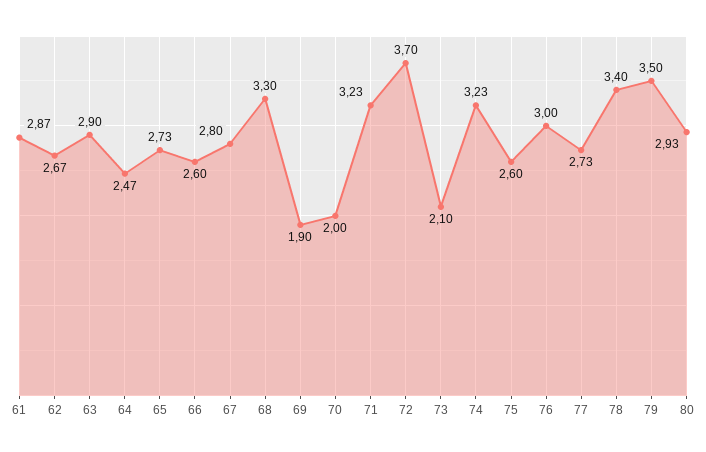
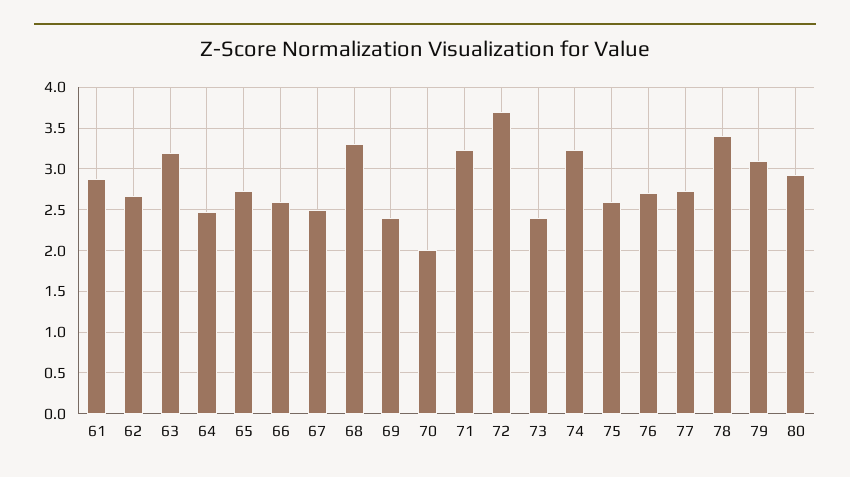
  {
    "61": 2.87,
    "62": 2.67,
-   "63": 2.9,
+   "63": 3.2,
    "64": 2.47,
    "65": 2.73,
    "66": 2.6,
-   "67": 2.8,
+   "67": 2.5,
    "68": 3.3,
-   "69": 1.9,
+   "69": 2.4,
    "70": 2,
    "71": 3.23,
    "72": 3.7,
-   "73": 2.1,
+   "73": 2.4,
    "74": 3.23,
    "75": 2.6,
-   "76": 3,
+   "76": 2.7,
    "77": 2.73,
    "78": 3.4,
-   "79": 3.5,
+   "79": 3.1,
    "80": 2.93
  }

